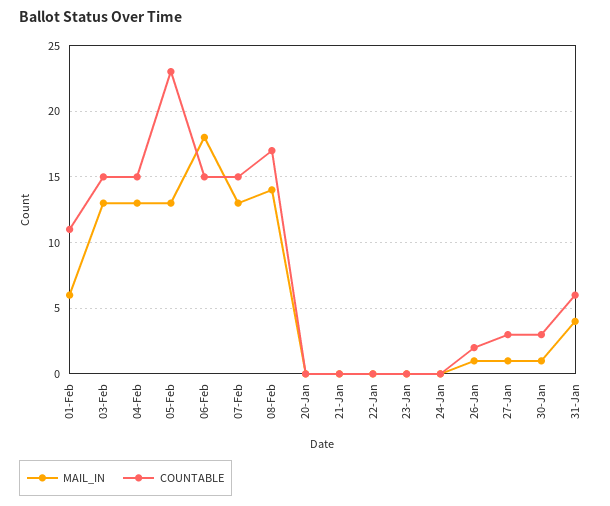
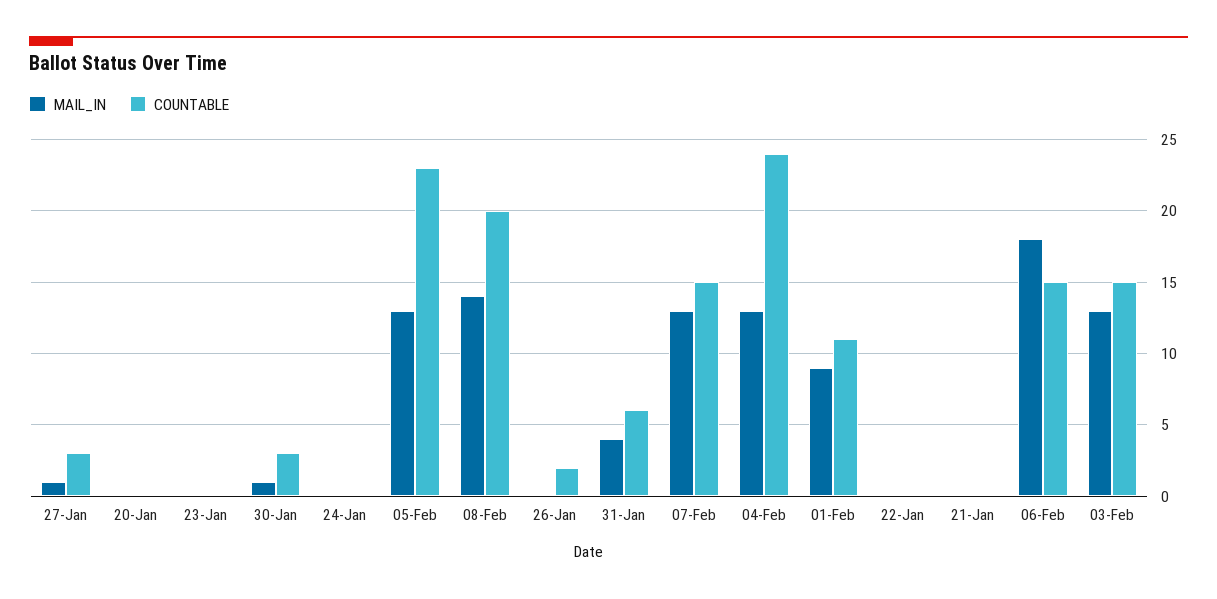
  {
    "MAIL_IN": {
-     "01-Feb": 6,
+     "01-Feb": 9,
      "03-Feb": 13,
      "04-Feb": 13,
      "05-Feb": 13,
      "06-Feb": 18,
      "07-Feb": 13,
      "08-Feb": 14,
      "20-Jan": 0,
      "21-Jan": 0,
      "22-Jan": 0,
      "23-Jan": 0,
      "24-Jan": 0,
-     "26-Jan": 1,
+     "26-Jan": 0,
      "27-Jan": 1,
      "30-Jan": 1,
      "31-Jan": 4
    },
    "COUNTABLE": {
      "01-Feb": 11,
      "03-Feb": 15,
-     "04-Feb": 15,
+     "04-Feb": 24,
      "05-Feb": 23,
      "06-Feb": 15,
      "07-Feb": 15,
-     "08-Feb": 17,
+     "08-Feb": 20,
      "20-Jan": 0,
      "21-Jan": 0,
      "22-Jan": 0,
      "23-Jan": 0,
      "24-Jan": 0,
      "26-Jan": 2,
      "27-Jan": 3,
      "30-Jan": 3,
      "31-Jan": 6
    }
  }

